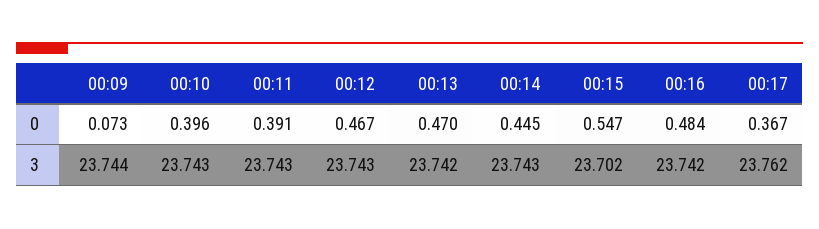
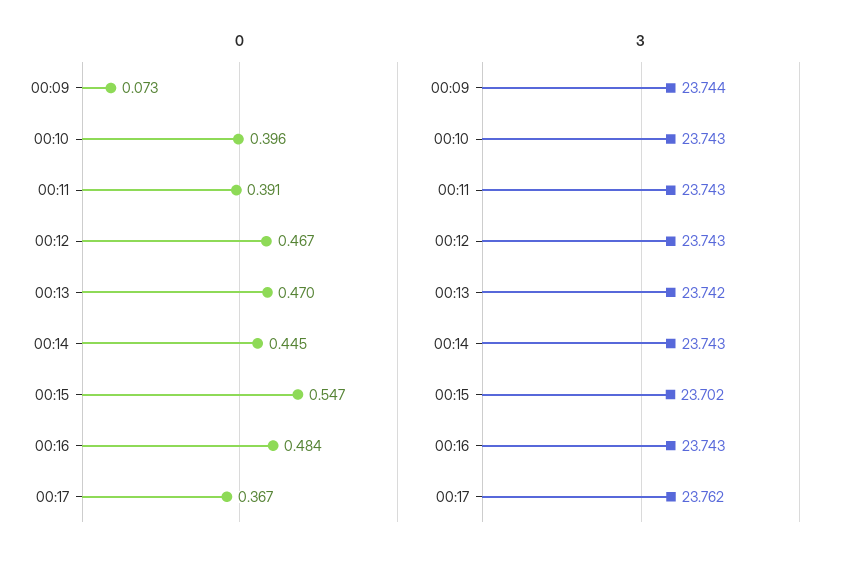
  {
    "0": {
      "00:09": 0.073,
      "00:10": 0.396,
      "00:11": 0.391,
      "00:12": 0.467,
      "00:13": 0.47,
      "00:14": 0.445,
      "00:15": 0.547,
      "00:16": 0.484,
      "00:17": 0.367
    },
    "3": {
      "00:09": 23.744,
      "00:10": 23.743,
      "00:11": 23.743,
      "00:12": 23.743,
      "00:13": 23.742,
      "00:14": 23.743,
      "00:15": 23.702,
-     "00:16": 23.742,
+     "00:16": 23.743,
      "00:17": 23.762
    }
  }

